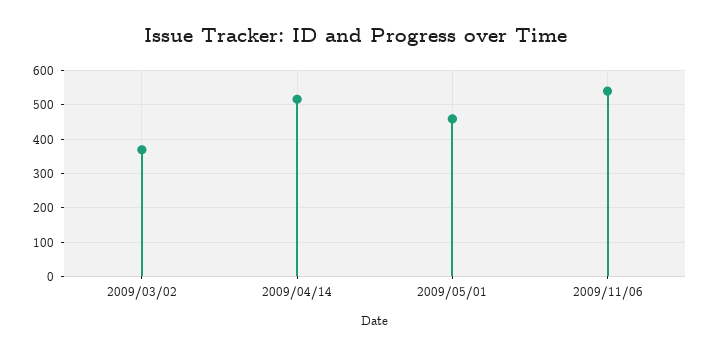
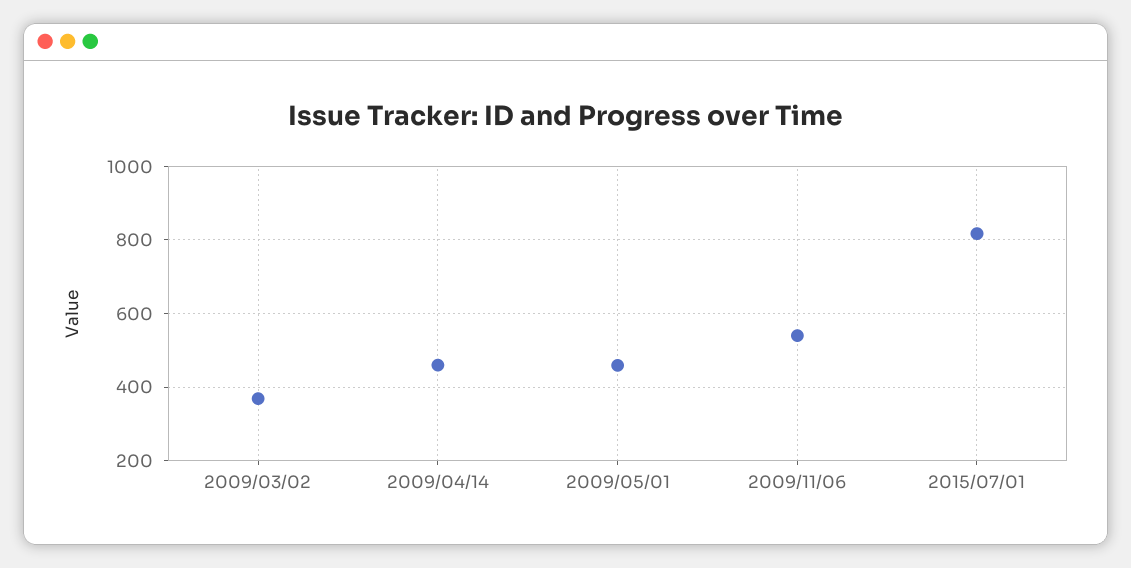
  {
    "2009/03/02": 360,
-   "2009/04/14": 520,
+   "2009/04/14": 460,
    "2009/05/01": 460,
-   "2009/11/06": 540
+   "2009/11/06": 540,
+   "2015/07/01": 820
  }

